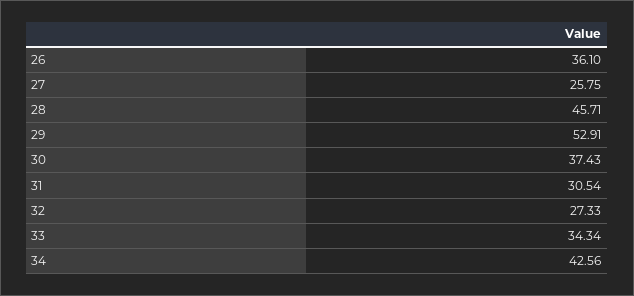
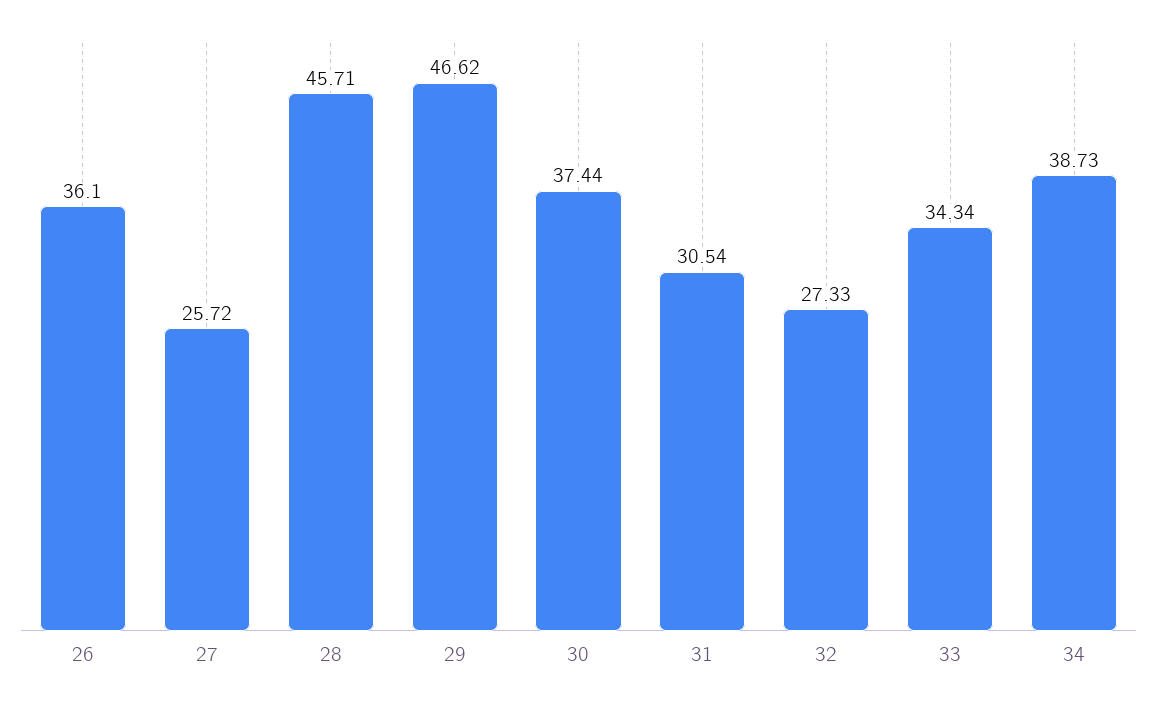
  {
    "26": 36.1,
-   "27": 25.75,
+   "27": 25.72,
    "28": 45.71,
-   "29": 52.91,
+   "29": 46.62,
-   "30": 37.43,
+   "30": 37.44,
    "31": 30.54,
    "32": 27.33,
    "33": 34.34,
-   "34": 42.56
+   "34": 38.73
  }

